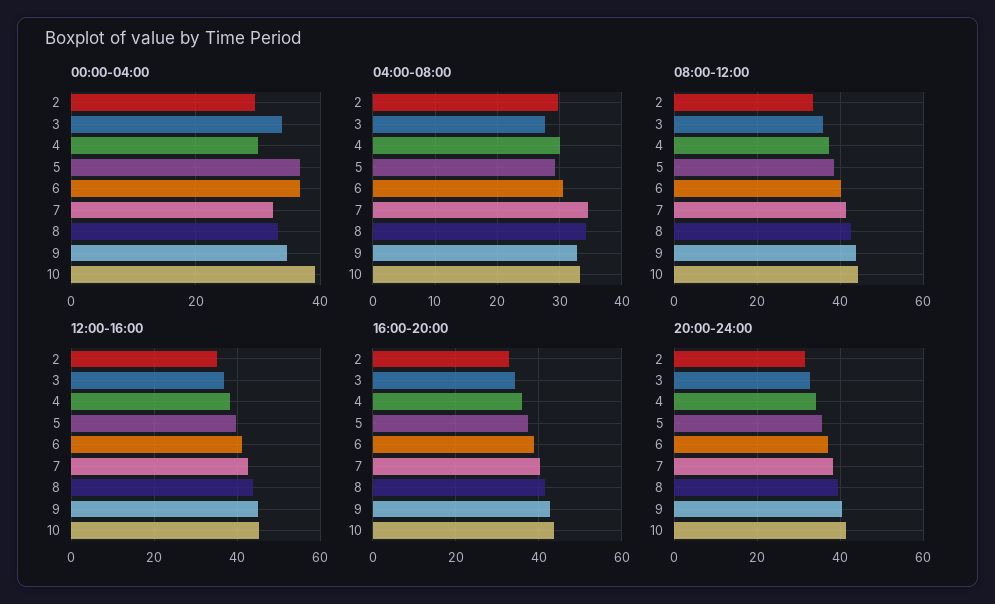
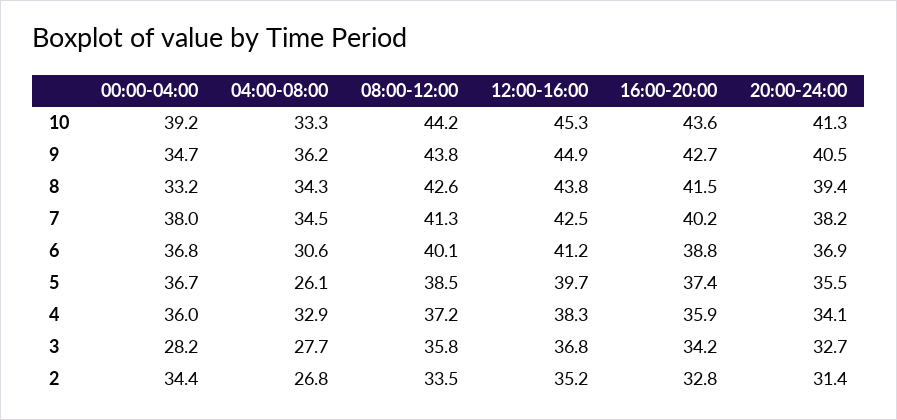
  {
    "00:00-04:00": {
-     "2": 30,
+     "2": 34.4,
-     "3": 34,
+     "3": 28.2,
-     "4": 30,
+     "4": 36,
      "5": 36.7,
      "6": 36.8,
-     "7": 32,
+     "7": 38,
      "8": 33.2,
      "9": 34.7,
      "10": 39.2
    },
    "04:00-08:00": {
-     "2": 30,
+     "2": 26.8,
      "3": 27.7,
-     "4": 30,
+     "4": 32.9,
-     "5": 29,
+     "5": 26.1,
      "6": 30.6,
      "7": 34.5,
      "8": 34.3,
-     "9": 33,
+     "9": 36.2,
      "10": 33.3
    },
    "08:00-12:00": {
      "2": 33.5,
      "3": 35.8,
      "4": 37.2,
      "5": 38.5,
      "6": 40.1,
      "7": 41.3,
      "8": 42.6,
      "9": 43.8,
      "10": 44.2
    },
    "12:00-16:00": {
      "2": 35.2,
      "3": 36.8,
      "4": 38.3,
      "5": 39.7,
      "6": 41.2,
      "7": 42.5,
      "8": 43.8,
      "9": 44.9,
      "10": 45.3
    },
    "16:00-20:00": {
      "2": 32.8,
      "3": 34.2,
      "4": 35.9,
      "5": 37.4,
      "6": 38.8,
      "7": 40.2,
      "8": 41.5,
      "9": 42.7,
      "10": 43.6
    },
    "20:00-24:00": {
      "2": 31.4,
      "3": 32.7,
      "4": 34.1,
      "5": 35.5,
      "6": 36.9,
      "7": 38.2,
      "8": 39.4,
      "9": 40.5,
      "10": 41.3
    }
  }

